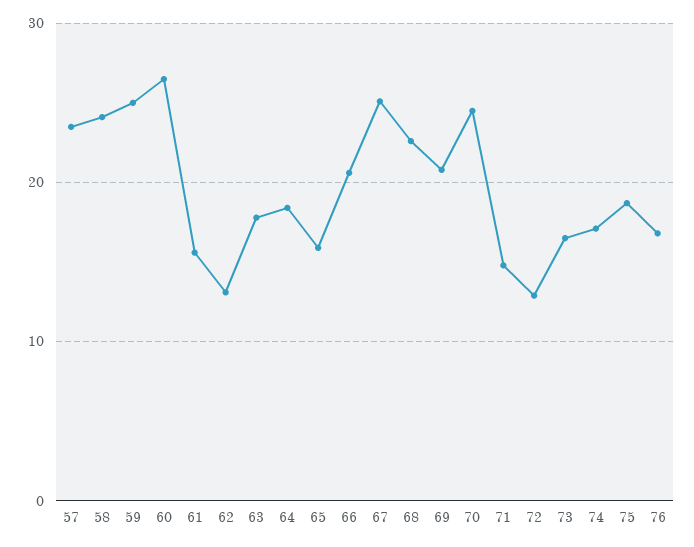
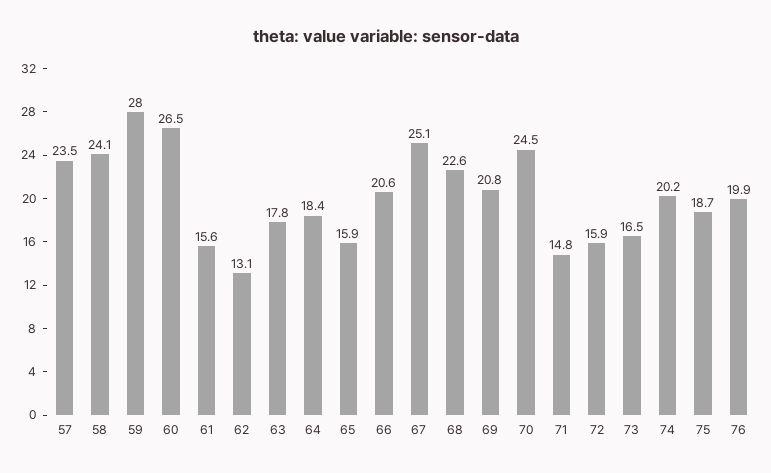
  {
    "57": 23.5,
    "58": 24.1,
-   "59": 25,
+   "59": 28,
    "60": 26.5,
    "61": 15.6,
    "62": 13.1,
    "63": 17.8,
    "64": 18.4,
    "65": 15.9,
    "66": 20.6,
    "67": 25.1,
    "68": 22.6,
    "69": 20.8,
    "70": 24.5,
    "71": 14.8,
-   "72": 13,
+   "72": 15.9,
    "73": 16.5,
-   "74": 17,
+   "74": 20.2,
    "75": 18.7,
-   "76": 17
+   "76": 19.9
  }

